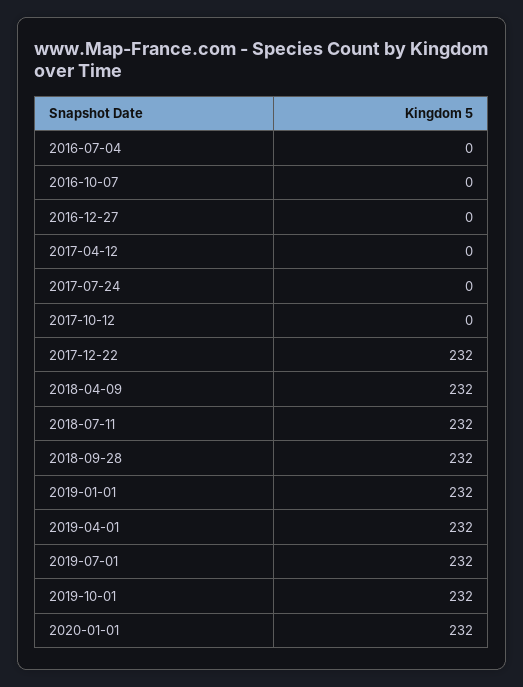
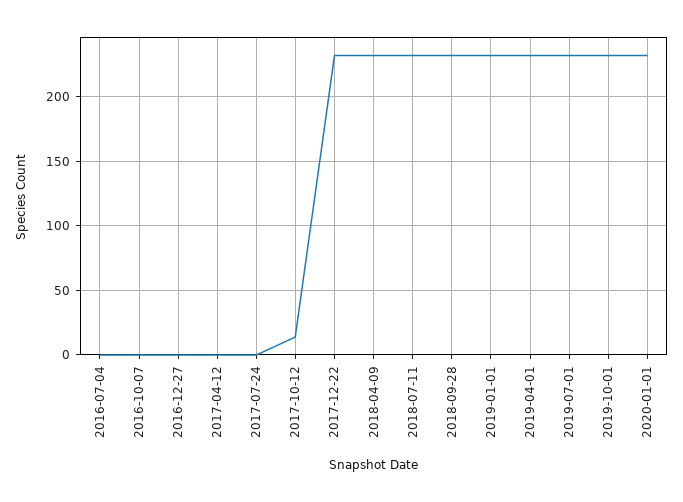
  {
    "2016-07-04": 0,
    "2016-10-07": 0,
    "2016-12-27": 0,
    "2017-04-12": 0,
    "2017-07-24": 0,
-   "2017-10-12": 0,
+   "2017-10-12": 15,
    "2017-12-22": 232,
    "2018-04-09": 232,
    "2018-07-11": 232,
    "2018-09-28": 232,
    "2019-01-01": 232,
    "2019-04-01": 232,
    "2019-07-01": 232,
    "2019-10-01": 232,
    "2020-01-01": 232
  }

